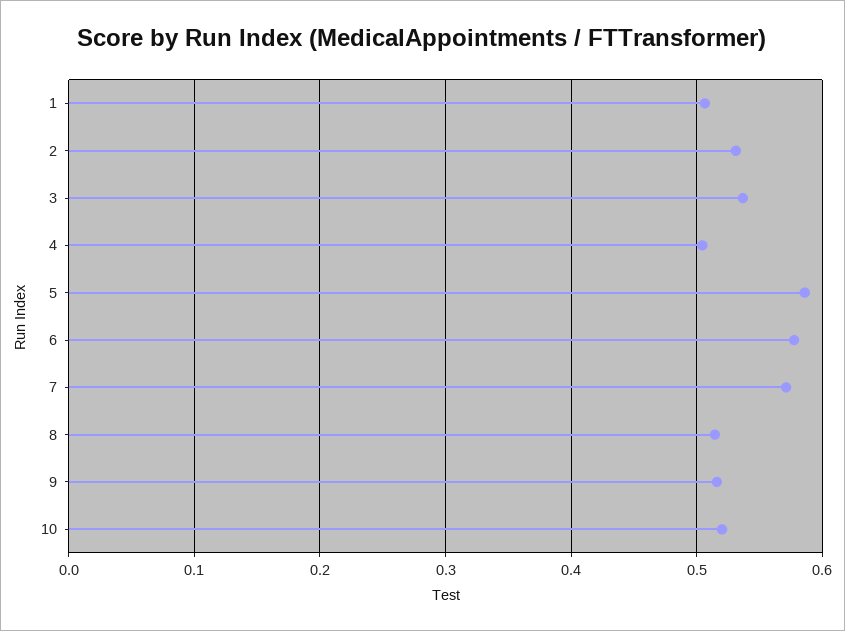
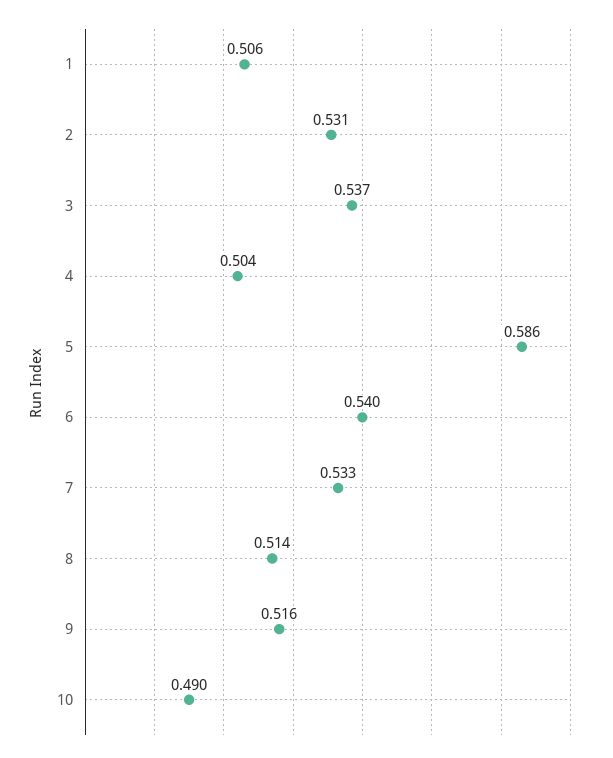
  {
    "1": 0.506,
    "2": 0.531,
    "3": 0.537,
    "4": 0.504,
    "5": 0.586,
-   "6": 0.58,
+   "6": 0.54,
-   "7": 0.57,
+   "7": 0.533,
    "8": 0.514,
    "9": 0.516,
-   "10": 0.52
+   "10": 0.49
  }

